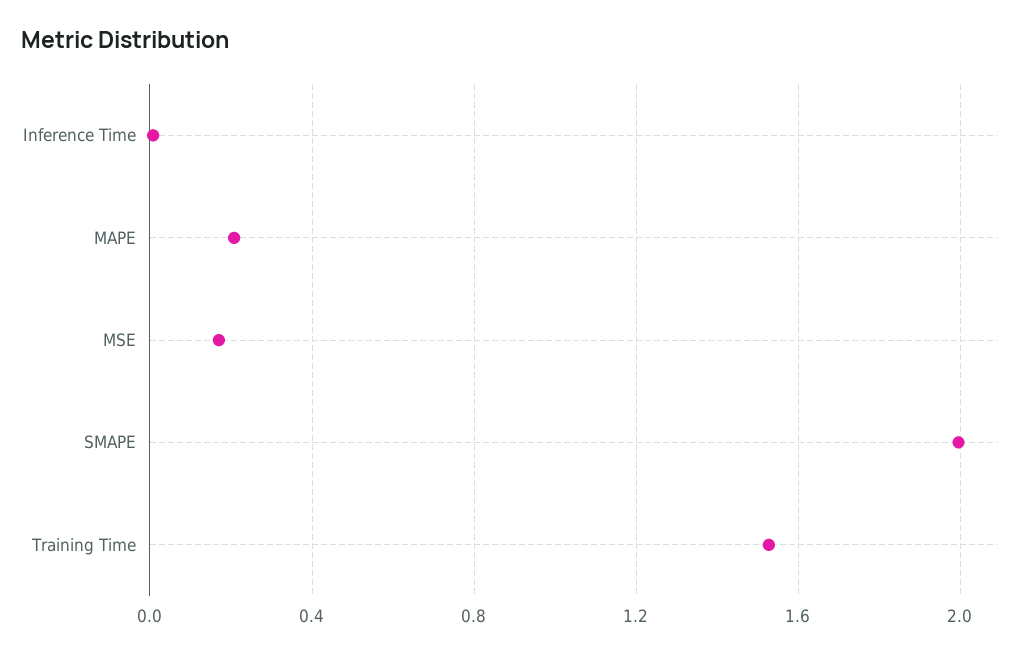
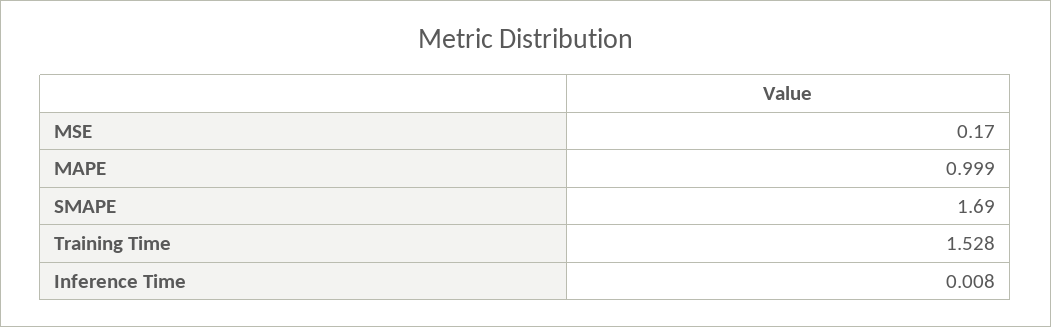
  {
    "Inference Time": 0.008,
-   "MAPE": 0.2,
+   "MAPE": 0.999,
    "MSE": 0.17,
-   "SMAPE": 2,
+   "SMAPE": 1.69,
    "Training Time": 1.528
  }

